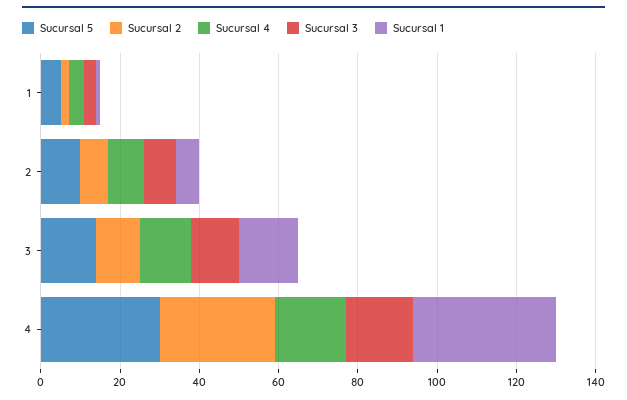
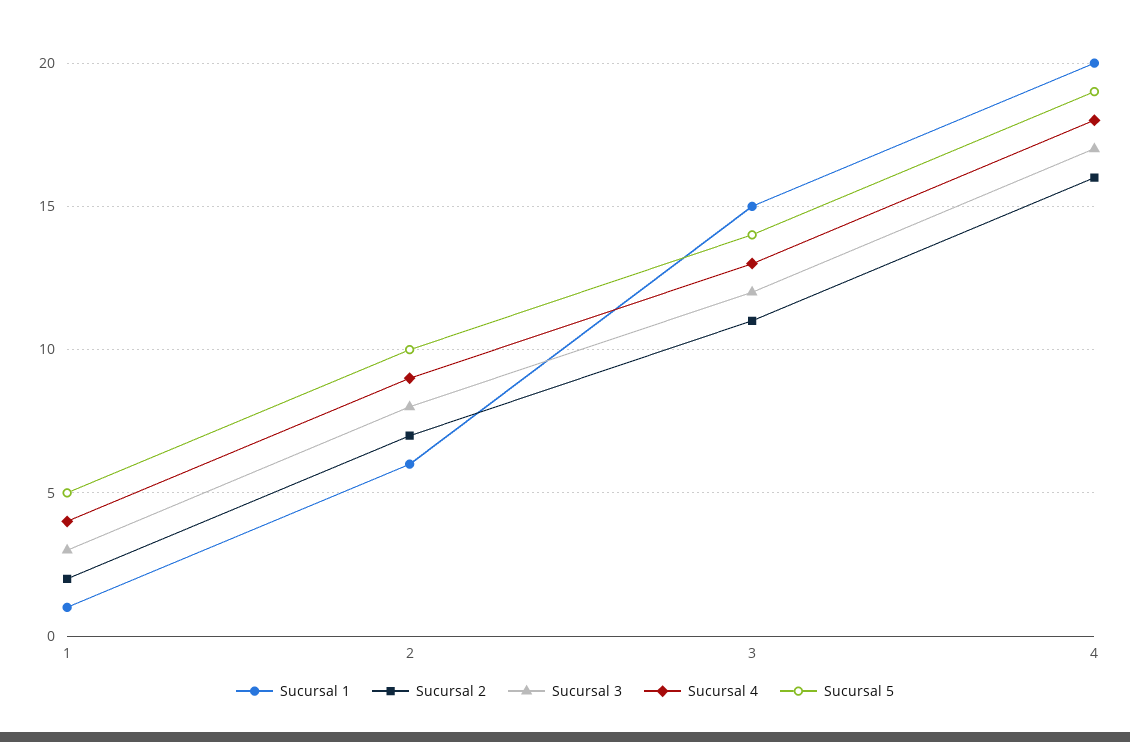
  {
    "Sucursal 5": {
      "1": 5,
      "2": 10,
      "3": 14,
-     "4": 30
+     "4": 19
    },
    "Sucursal 2": {
      "1": 2,
      "2": 7,
      "3": 11,
-     "4": 30
+     "4": 16
    },
    "Sucursal 4": {
      "1": 4,
      "2": 9,
      "3": 13,
      "4": 18
    },
    "Sucursal 3": {
      "1": 3,
      "2": 8,
      "3": 12,
      "4": 17
    },
    "Sucursal 1": {
      "1": 1,
      "2": 6,
      "3": 15,
-     "4": 35
+     "4": 20
    }
  }

